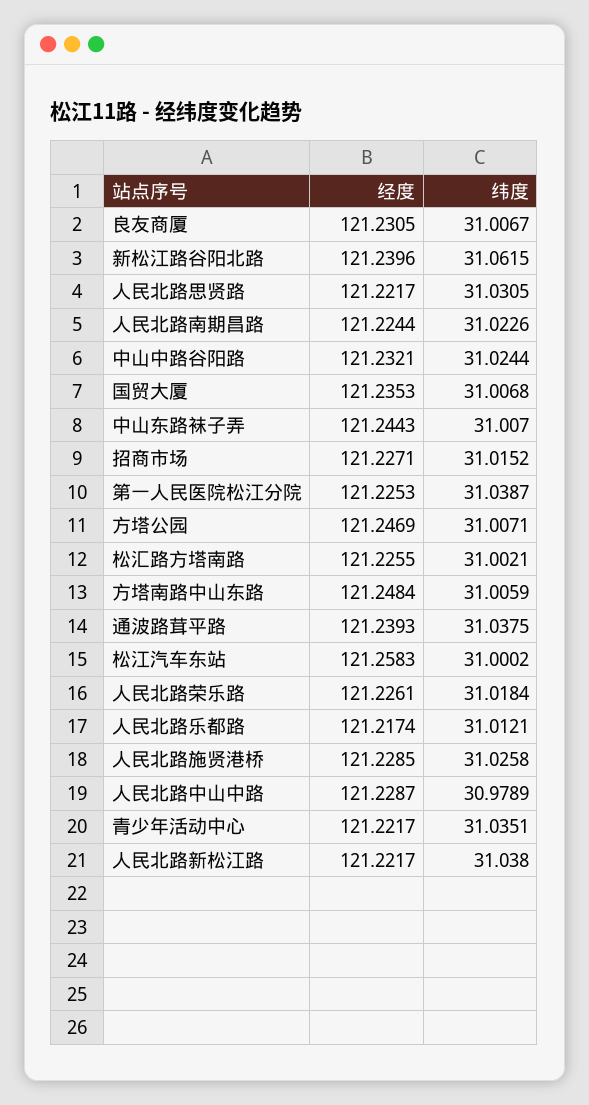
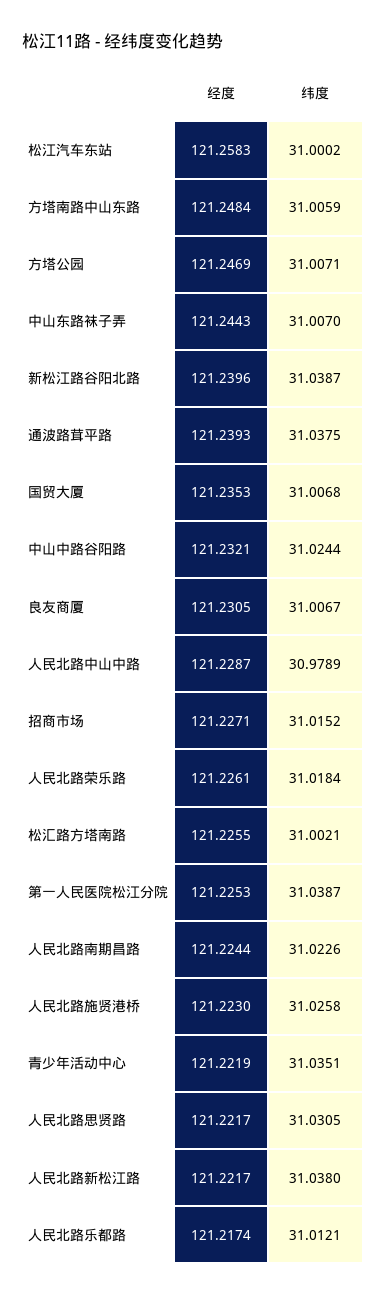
  {
    "经度": {
      "良友商厦": 121.2305,
      "新松江路谷阳北路": 121.2396,
      "人民北路思贤路": 121.2217,
      "人民北路南期昌路": 121.2244,
      "中山中路谷阳路": 121.2321,
      "国贸大厦": 121.2353,
      "中山东路袜子弄": 121.2443,
      "招商市场": 121.2271,
      "第一人民医院松江分院": 121.2253,
      "方塔公园": 121.2469,
      "松汇路方塔南路": 121.2255,
      "方塔南路中山东路": 121.2484,
      "通波路茸平路": 121.2393,
      "松江汽车东站": 121.2583,
      "人民北路荣乐路": 121.2261,
      "人民北路乐都路": 121.2174,
-     "人民北路施贤港桥": 121.2285,
+     "人民北路施贤港桥": 121.223,
      "人民北路中山中路": 121.2287,
-     "青少年活动中心": 121.2217,
+     "青少年活动中心": 121.2219,
      "人民北路新松江路": 121.2217
    },
    "纬度": {
      "良友商厦": 31.0067,
-     "新松江路谷阳北路": 31.0615,
+     "新松江路谷阳北路": 31.0387,
      "人民北路思贤路": 31.0305,
      "人民北路南期昌路": 31.0226,
      "中山中路谷阳路": 31.0244,
      "国贸大厦": 31.0068,
      "中山东路袜子弄": 31.007,
      "招商市场": 31.0152,
      "第一人民医院松江分院": 31.0387,
      "方塔公园": 31.0071,
      "松汇路方塔南路": 31.0021,
      "方塔南路中山东路": 31.0059,
      "通波路茸平路": 31.0375,
      "松江汽车东站": 31.0002,
      "人民北路荣乐路": 31.0184,
      "人民北路乐都路": 31.0121,
      "人民北路施贤港桥": 31.0258,
      "人民北路中山中路": 30.9789,
      "青少年活动中心": 31.0351,
      "人民北路新松江路": 31.038
    }
  }

